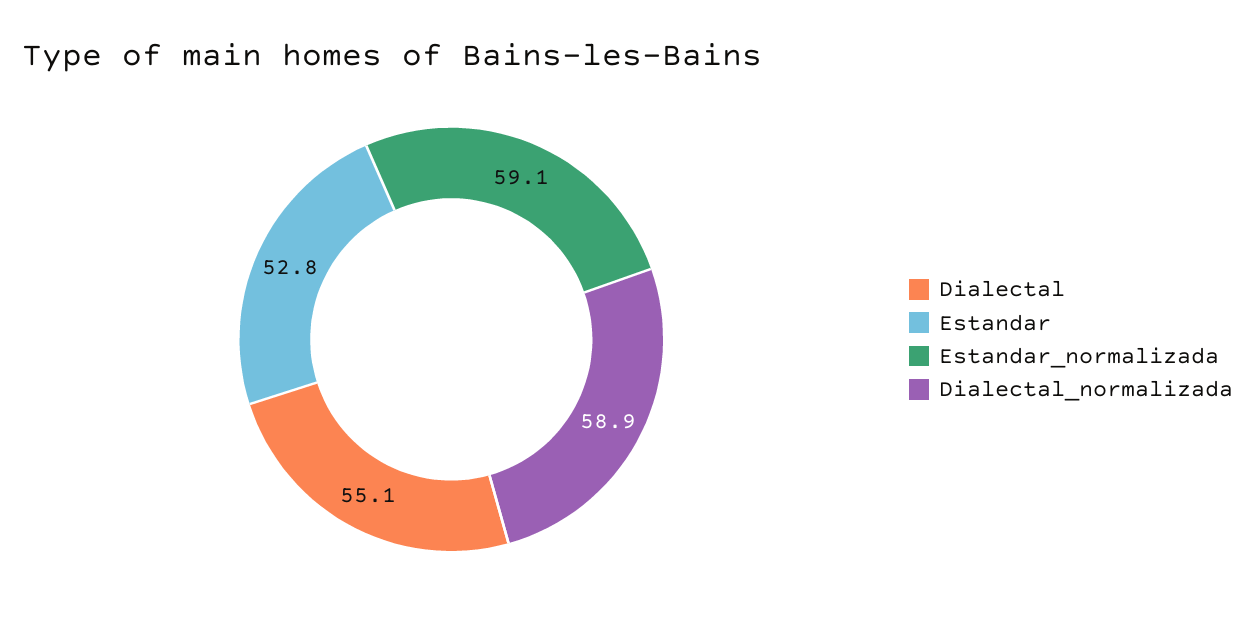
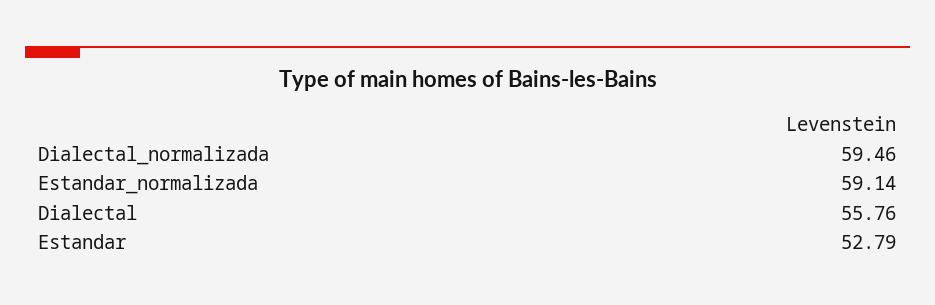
  {
-   "Dialectal": 55.1,
+   "Dialectal": 55.76,
    "Estandar": 52.79,
    "Estandar_normalizada": 59.14,
-   "Dialectal_normalizada": 58.9
+   "Dialectal_normalizada": 59.46
  }

